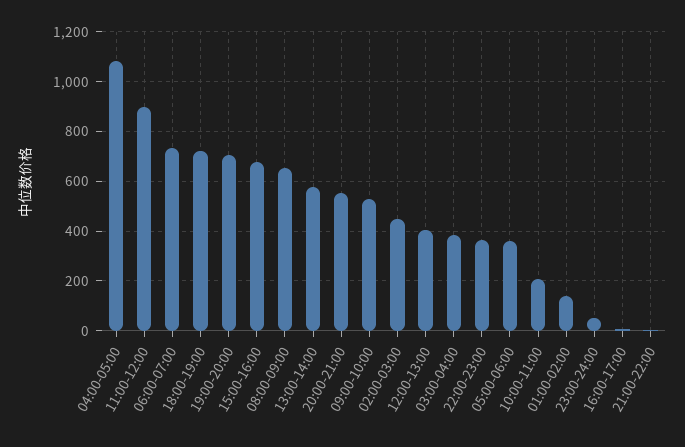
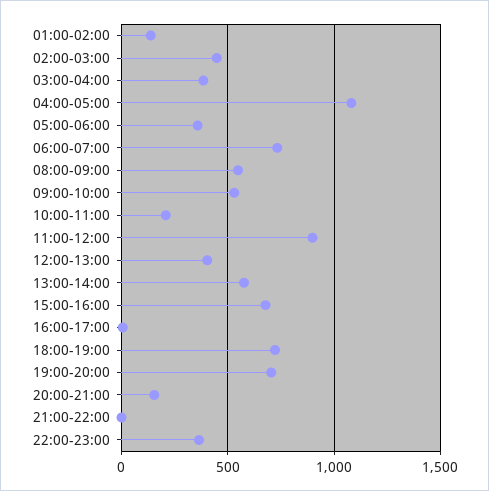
  {
    "04:00-05:00": 1075,
    "11:00-12:00": 900,
    "06:00-07:00": 725,
    "18:00-19:00": 725,
    "19:00-20:00": 700,
    "15:00-16:00": 675,
-   "08:00-09:00": 650,
+   "08:00-09:00": 550,
    "13:00-14:00": 575,
-   "20:00-21:00": 550,
+   "20:00-21:00": 150,
    "09:00-10:00": 525,
    "02:00-03:00": 450,
    "12:00-13:00": 400,
    "03:00-04:00": 375,
    "22:00-23:00": 375,
    "05:00-06:00": 350,
    "10:00-11:00": 200,
    "01:00-02:00": 150,
-   "23:00-24:00": 50,
    "16:00-17:00": 0,
    "21:00-22:00": 0
  }

